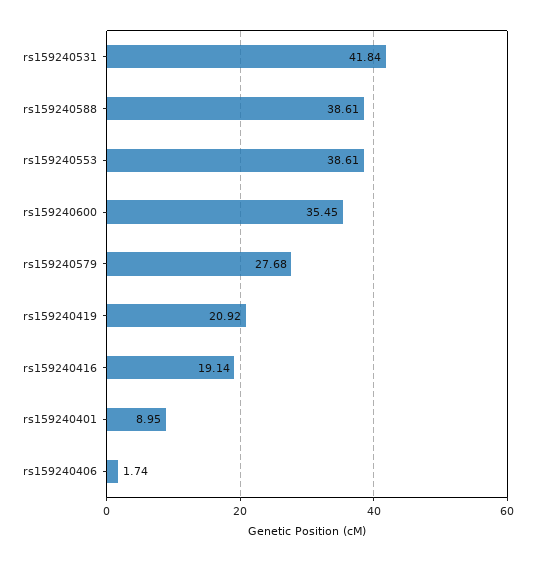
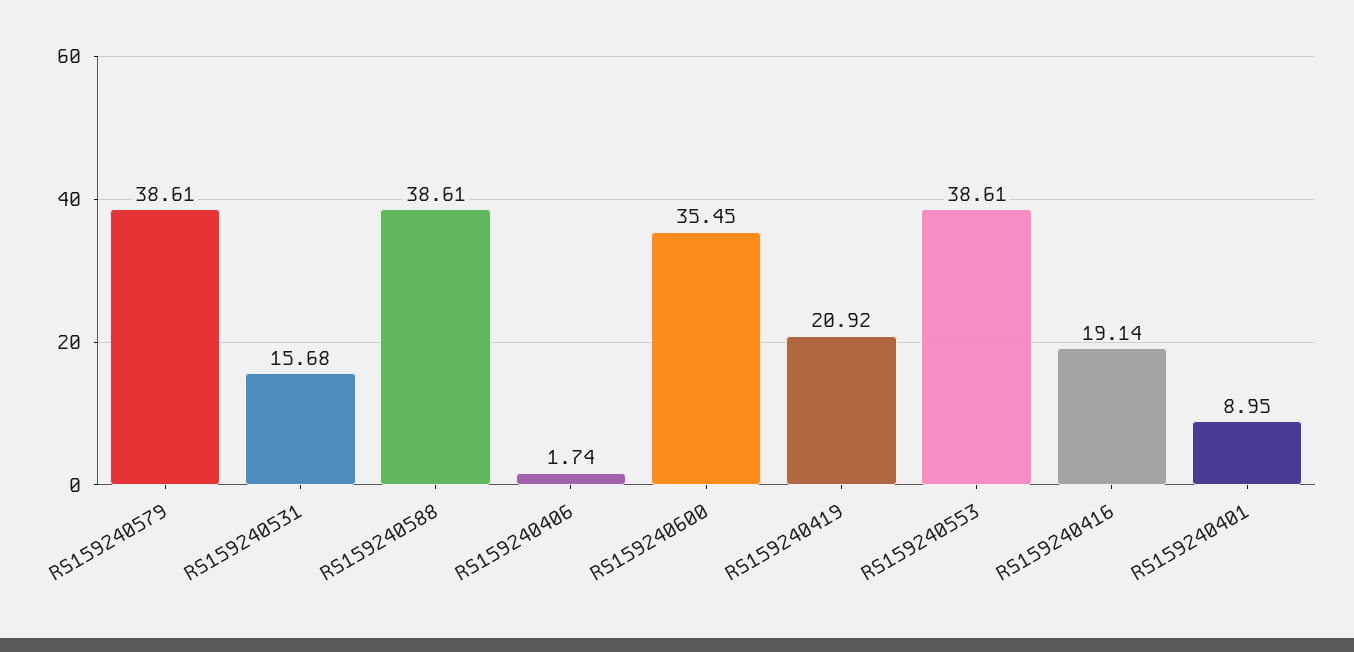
  {
-   "rs159240531": 41.84,
+   "rs159240531": 15.68,
    "rs159240588": 38.61,
    "rs159240553": 38.61,
    "rs159240600": 35.45,
-   "rs159240579": 27.68,
+   "rs159240579": 38.61,
    "rs159240419": 20.92,
    "rs159240416": 19.14,
    "rs159240401": 8.95,
    "rs159240406": 1.74
  }

